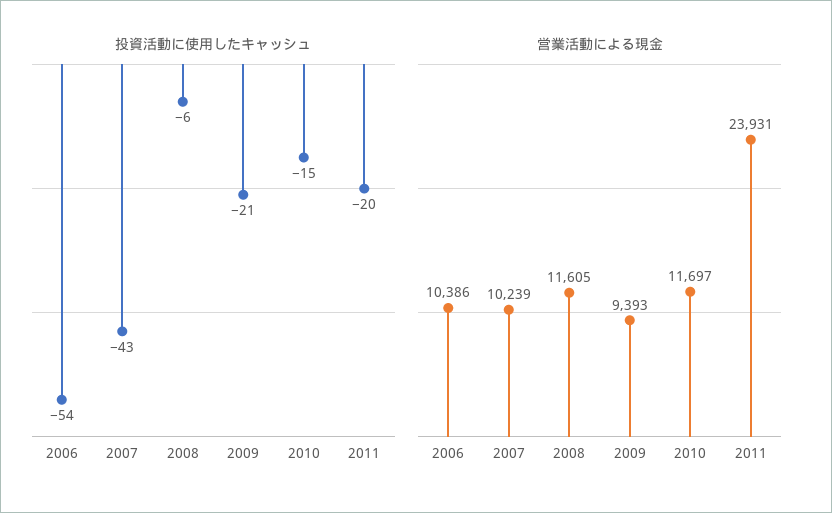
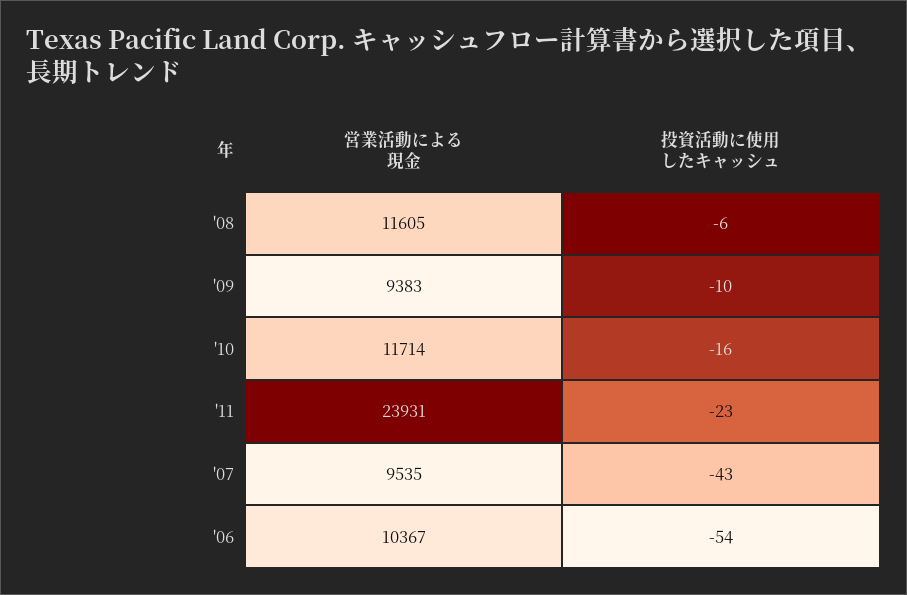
  {
    "投資活動に使用したキャッシュ": {
      "2006": -54,
      "2007": -43,
      "2008": -6,
-     "2009": -21,
+     "2009": -10,
-     "2010": -15,
+     "2010": -16,
-     "2011": -20
+     "2011": -23
    },
    "営業活動による現金": {
-     "2006": 10386,
+     "2006": 10367,
-     "2007": 10239,
+     "2007": 9535,
      "2008": 11605,
-     "2009": 9393,
+     "2009": 9383,
-     "2010": 11697,
+     "2010": 11714,
      "2011": 23931
    }
  }

